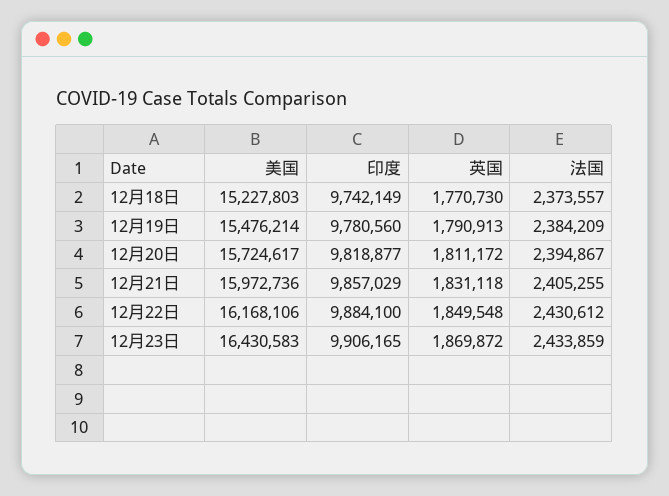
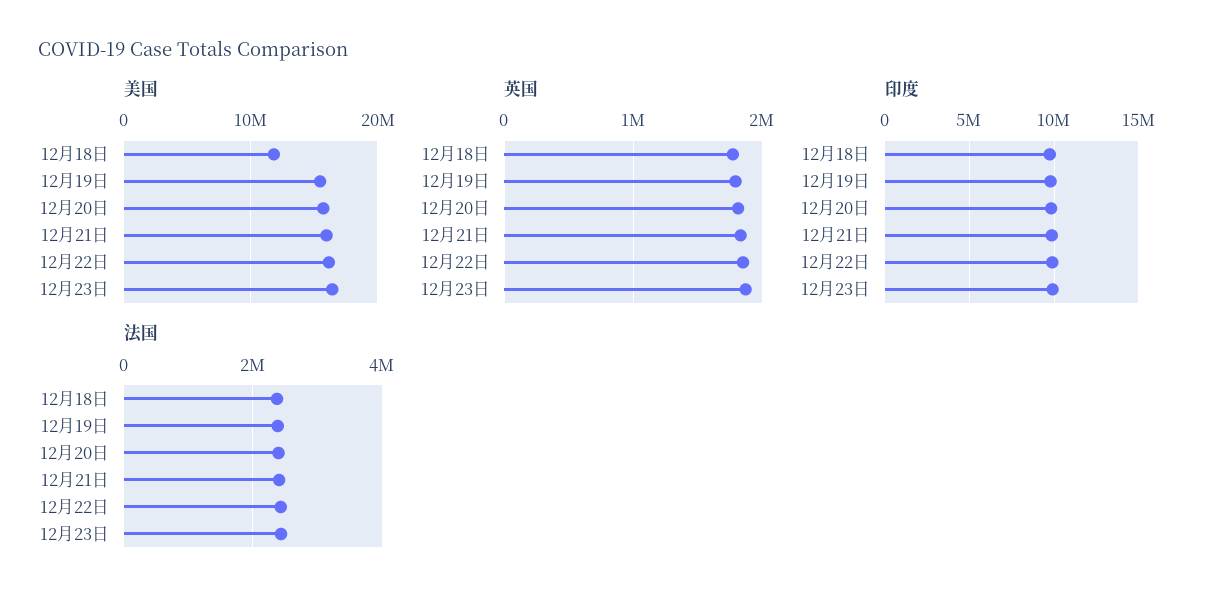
  {
    "美国": {
-     "12月18日": 15227803,
+     "12月18日": 12000000,
      "12月19日": 15476214,
      "12月20日": 15724617,
      "12月21日": 15972736,
      "12月22日": 16168106,
      "12月23日": 16430583
    },
    "印度": {
      "12月18日": 9742149,
      "12月19日": 9780560,
      "12月20日": 9818877,
      "12月21日": 9857029,
      "12月22日": 9884100,
      "12月23日": 9906165
    },
    "英国": {
      "12月18日": 1770730,
      "12月19日": 1790913,
      "12月20日": 1811172,
      "12月21日": 1831118,
      "12月22日": 1849548,
      "12月23日": 1869872
    },
    "法国": {
      "12月18日": 2373557,
      "12月19日": 2384209,
      "12月20日": 2394867,
      "12月21日": 2405255,
      "12月22日": 2430612,
      "12月23日": 2433859
    }
  }

